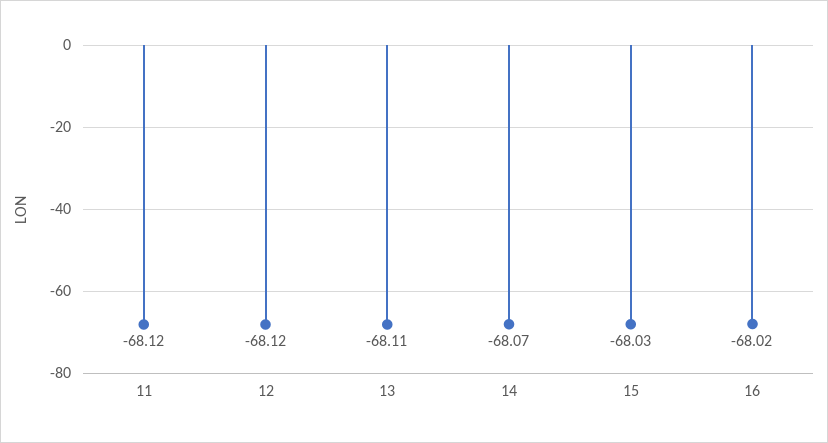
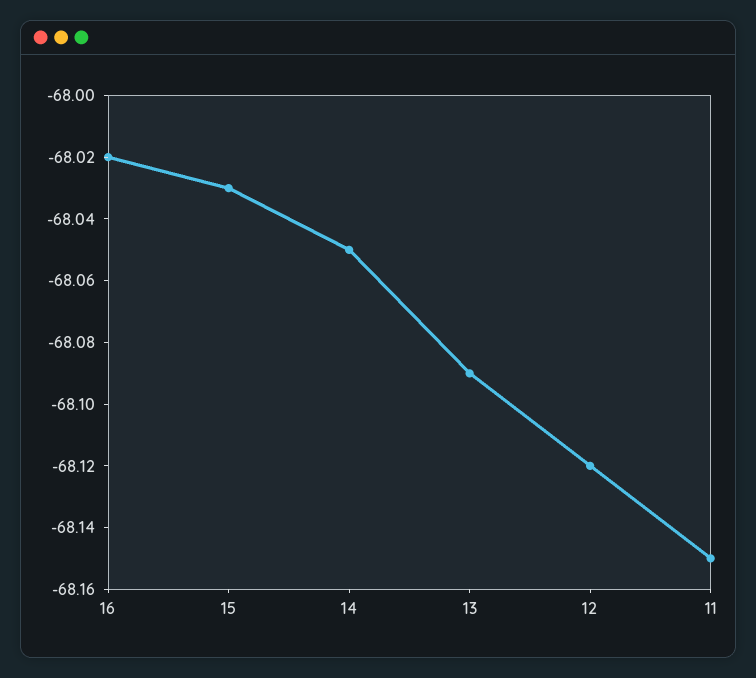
  {
-   "11": -68.12,
+   "11": -68.15,
    "12": -68.12,
-   "13": -68.11,
+   "13": -68.09,
-   "14": -68.07,
+   "14": -68.05,
    "15": -68.03,
    "16": -68.02
  }

